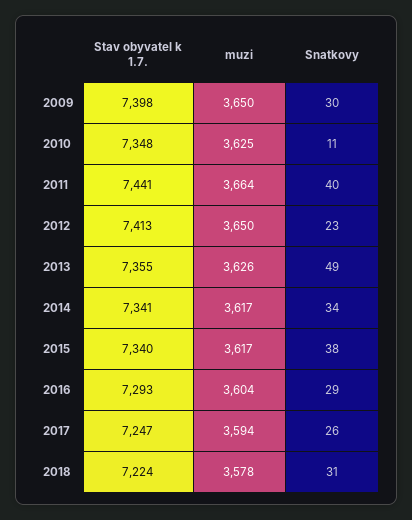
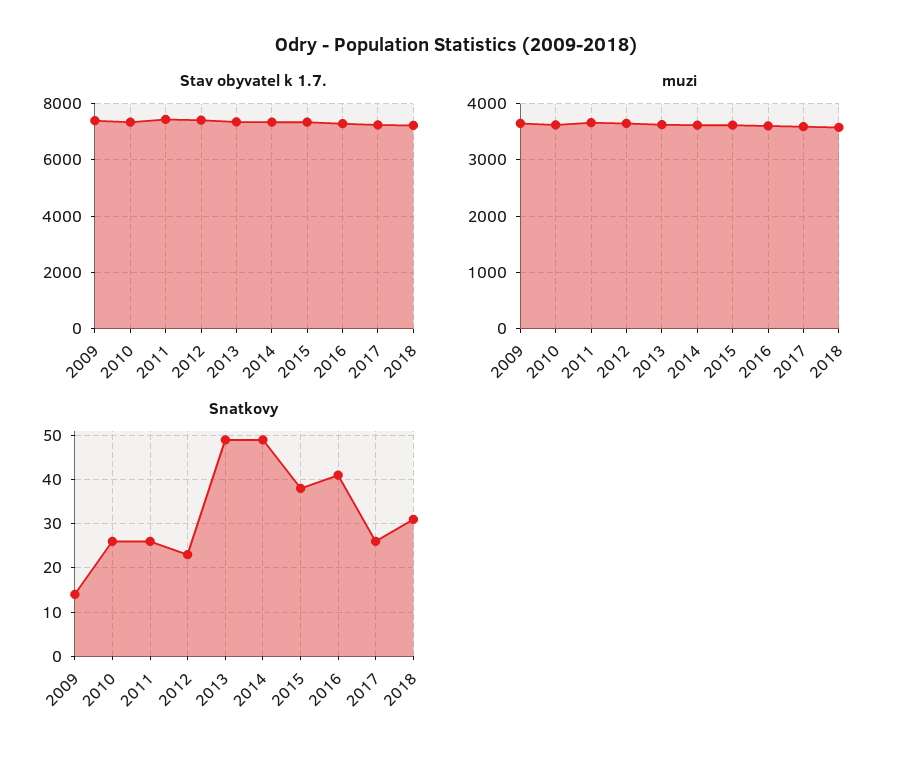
  {
    "Stav obyvatel k 1.7.": {
      "2009": 7398,
      "2010": 7348,
      "2011": 7441,
      "2012": 7413,
      "2013": 7355,
      "2014": 7341,
      "2015": 7340,
      "2016": 7293,
      "2017": 7247,
      "2018": 7224
    },
    "muzi": {
      "2009": 3650,
      "2010": 3625,
      "2011": 3664,
      "2012": 3650,
      "2013": 3626,
      "2014": 3617,
      "2015": 3617,
      "2016": 3604,
      "2017": 3594,
      "2018": 3578
    },
    "Snatkovy": {
-     "2009": 30,
+     "2009": 15,
-     "2010": 11,
+     "2010": 25,
-     "2011": 40,
+     "2011": 25,
      "2012": 23,
      "2013": 49,
-     "2014": 34,
+     "2014": 50,
      "2015": 38,
-     "2016": 29,
+     "2016": 40,
      "2017": 26,
      "2018": 31
    }
  }

